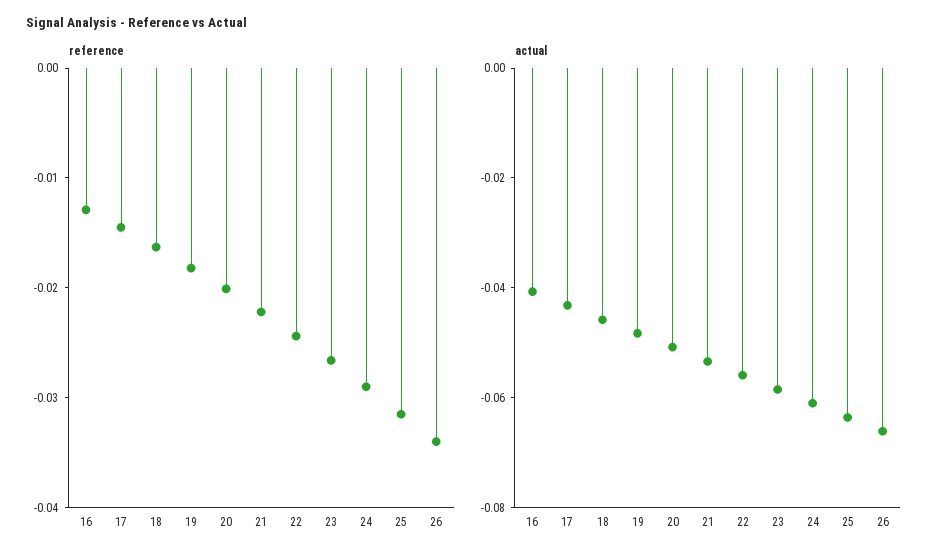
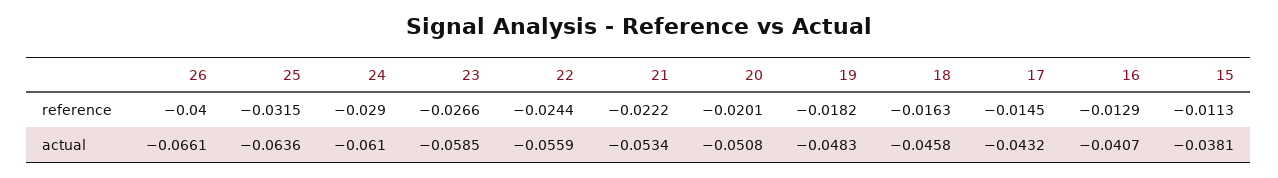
  {
    "reference": {
      "16": -0.0129,
      "17": -0.0145,
      "18": -0.0163,
      "19": -0.0182,
      "20": -0.0201,
      "21": -0.0222,
      "22": -0.0244,
      "23": -0.0266,
      "24": -0.029,
      "25": -0.0315,
-     "26": -0.034
+     "26": -0.04,
+     "15": -0.0113
    },
    "actual": {
      "16": -0.0407,
      "17": -0.0432,
      "18": -0.0458,
      "19": -0.0483,
      "20": -0.0508,
      "21": -0.0534,
      "22": -0.0559,
      "23": -0.0585,
      "24": -0.061,
      "25": -0.0636,
-     "26": -0.0661
+     "26": -0.0661,
+     "15": -0.0381
    }
  }

